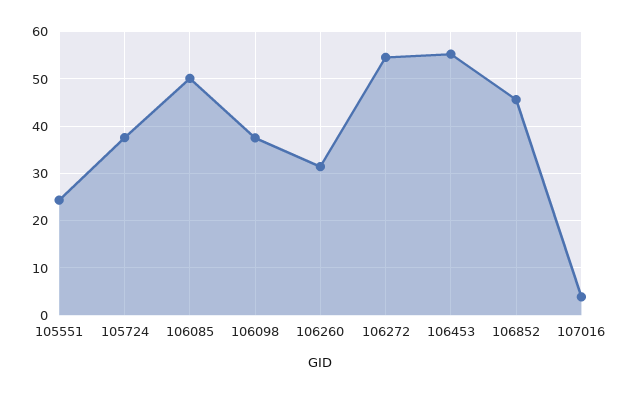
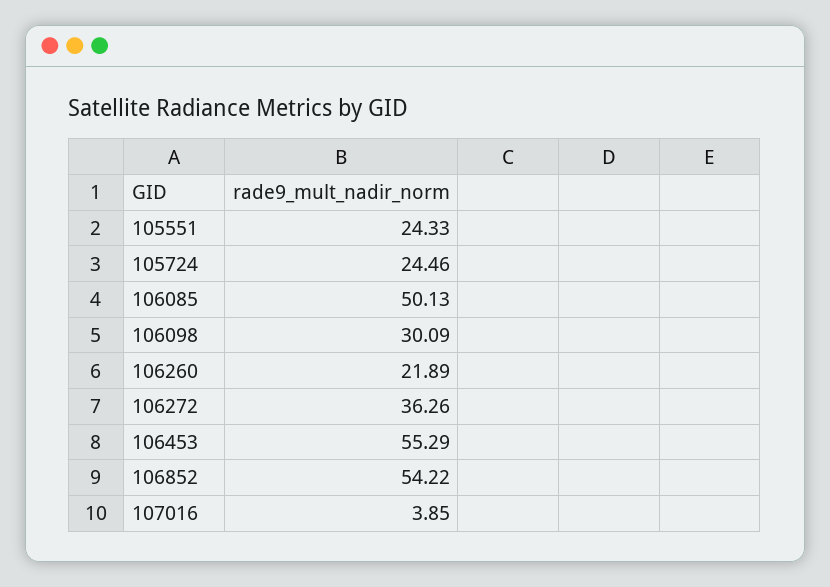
  {
    "105551": 24.33,
-   "105724": 38,
+   "105724": 24.46,
    "106085": 50.13,
-   "106098": 38,
+   "106098": 30.09,
-   "106260": 32,
+   "106260": 21.89,
-   "106272": 54,
+   "106272": 36.26,
    "106453": 55.29,
-   "106852": 46,
+   "106852": 54.22,
    "107016": 3.85
  }

